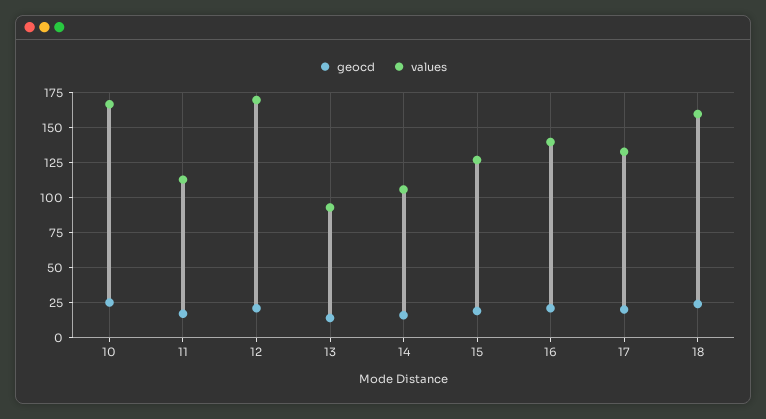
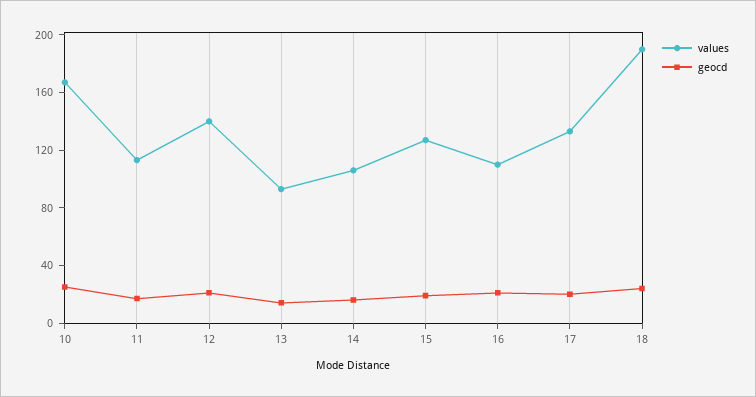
  {
    "geocd": {
      "10": 25,
      "11": 15,
      "12": 20,
      "13": 15,
      "14": 15,
      "15": 20,
      "16": 20,
      "17": 20,
      "18": 25
    },
    "values": {
      "10": 165,
      "11": 115,
-     "12": 170,
+     "12": 140,
      "13": 95,
      "14": 105,
      "15": 125,
-     "16": 140,
+     "16": 110,
      "17": 135,
-     "18": 160
+     "18": 190
    }
  }

